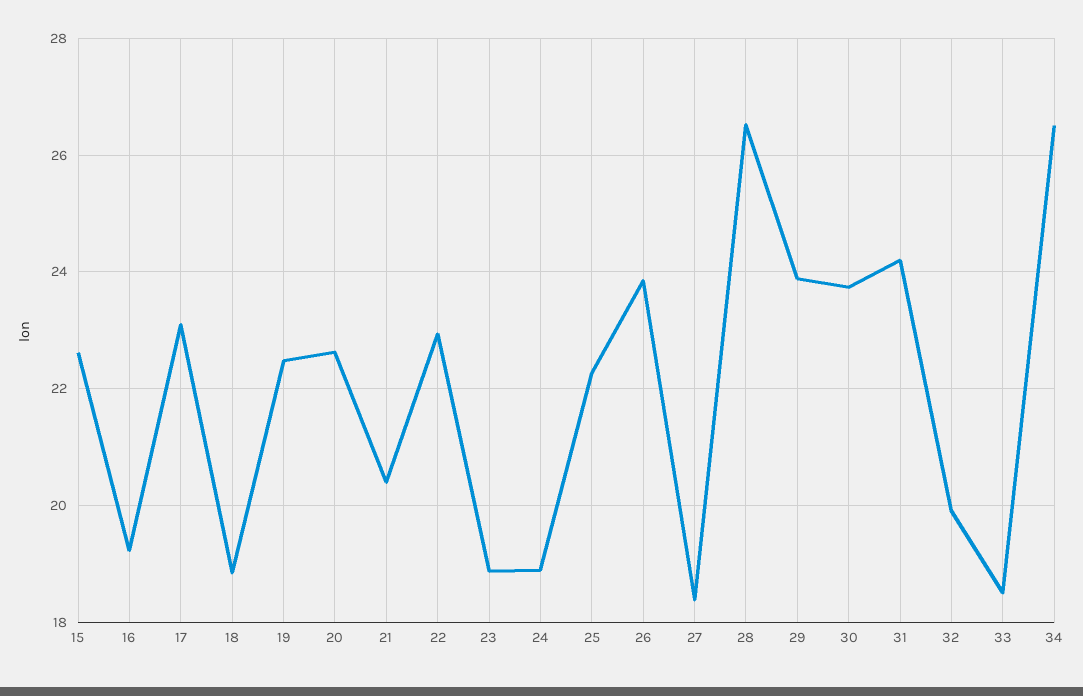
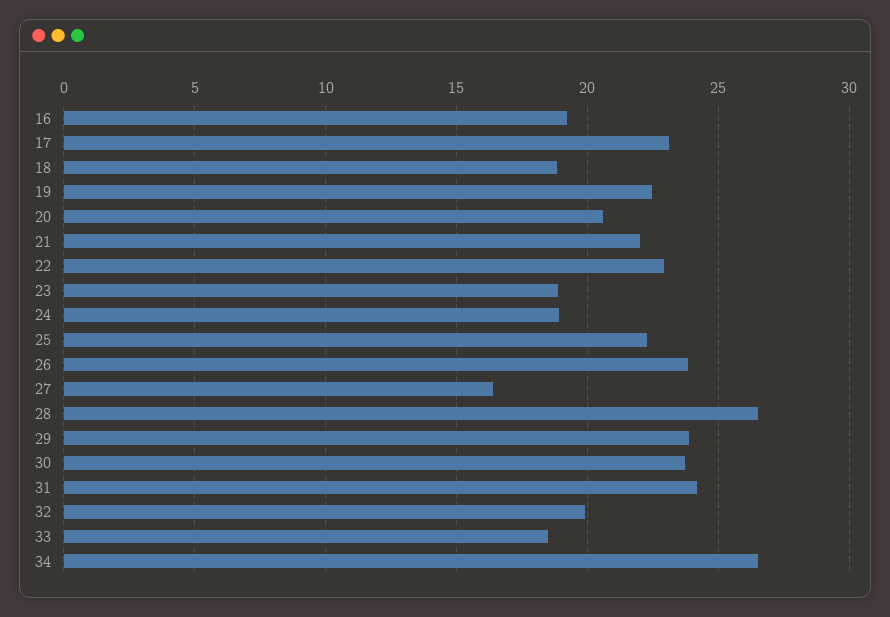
  {
-   "15": 22.6,
    "16": 19.2,
    "17": 23.2,
    "18": 18.8,
    "19": 22.4,
-   "20": 22.6,
+   "20": 20.5,
-   "21": 20.4,
+   "21": 22,
    "22": 23,
    "23": 18.8,
    "24": 19,
    "25": 22.2,
    "26": 23.8,
-   "27": 18.4,
+   "27": 16.5,
    "28": 26.6,
    "29": 23.8,
    "30": 23.8,
    "31": 24.2,
    "32": 20,
    "33": 18.6,
    "34": 26.6
  }

